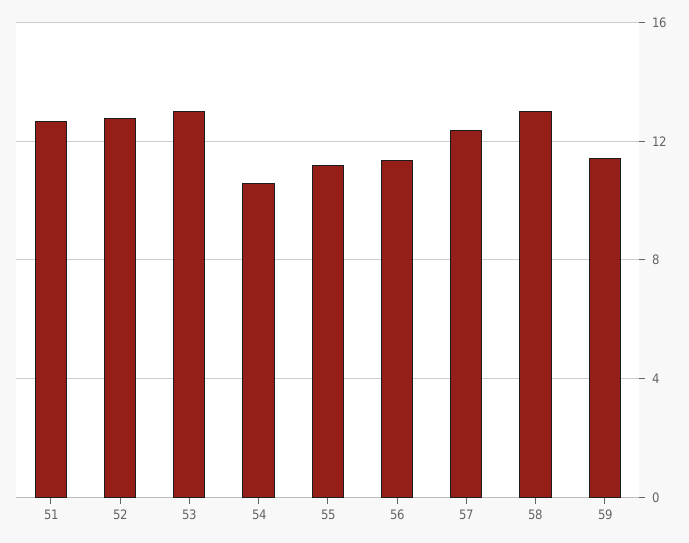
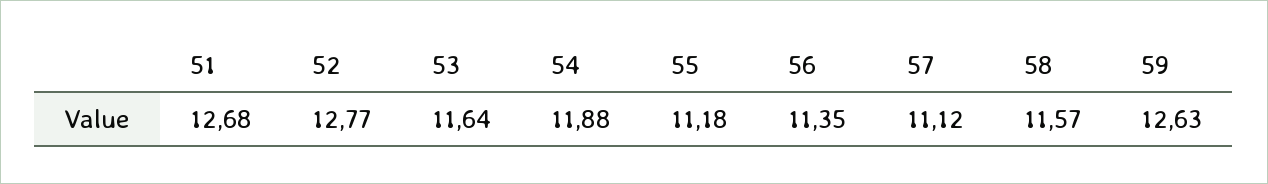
  {
    "51": 12.68,
    "52": 12.77,
-   "53": 13,
+   "53": 11.64,
-   "54": 10.5,
+   "54": 11.88,
    "55": 11.18,
    "56": 11.35,
-   "57": 12.5,
+   "57": 11.12,
-   "58": 13,
+   "58": 11.57,
-   "59": 11.5
+   "59": 12.63
  }

